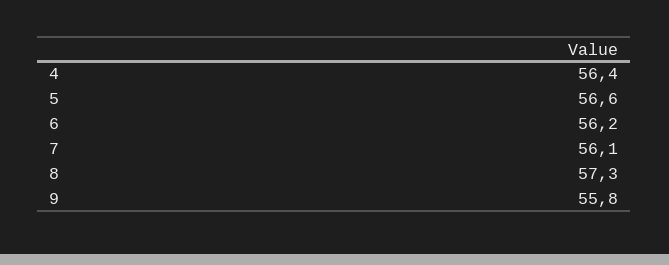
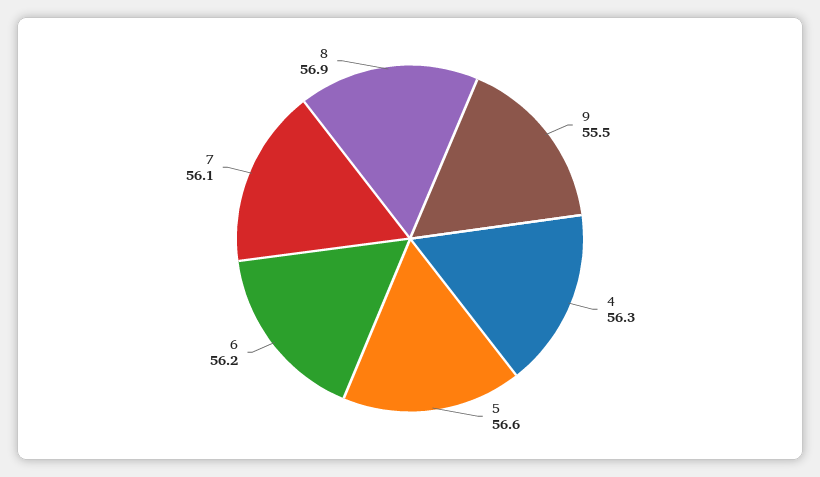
  {
-   "4": 56.4,
+   "4": 56.3,
    "5": 56.6,
    "6": 56.2,
    "7": 56.1,
-   "8": 57.3,
+   "8": 56.9,
-   "9": 55.8
+   "9": 55.5
  }

